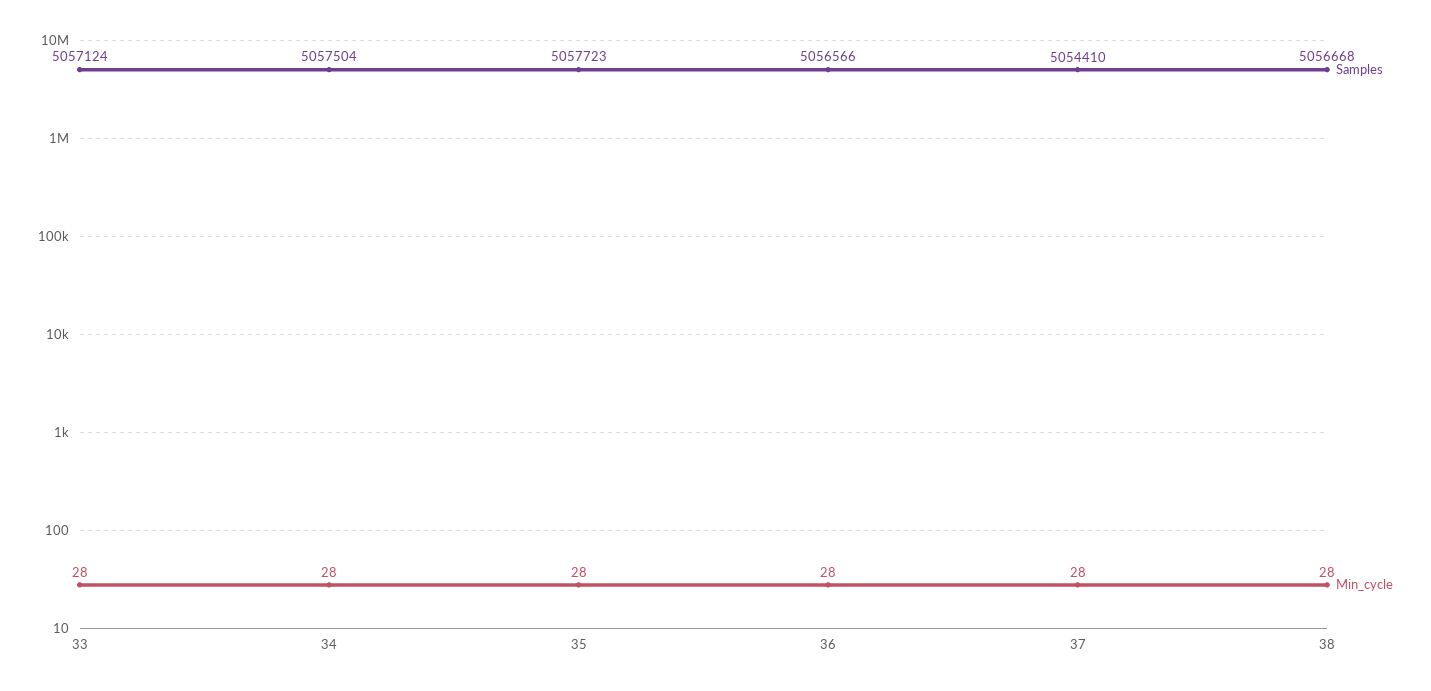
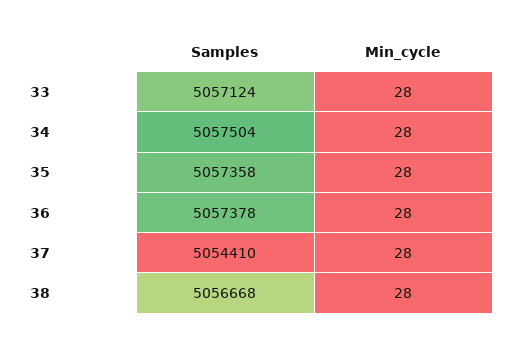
  {
    "Samples": {
      "33": 5057124,
      "34": 5057504,
-     "35": 5057723,
+     "35": 5057358,
-     "36": 5056566,
+     "36": 5057378,
      "37": 5054410,
      "38": 5056668
    },
    "Min_cycle": {
      "33": 28,
      "34": 28,
      "35": 28,
      "36": 28,
      "37": 28,
      "38": 28
    }
  }

